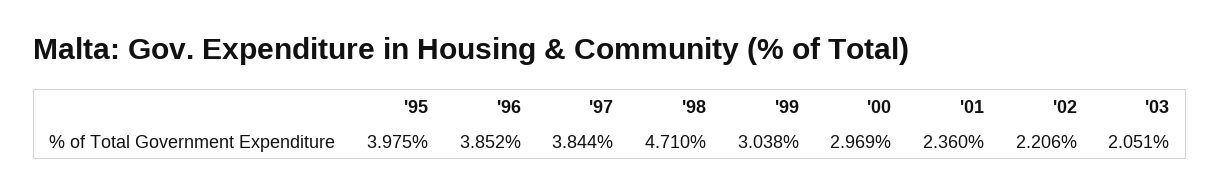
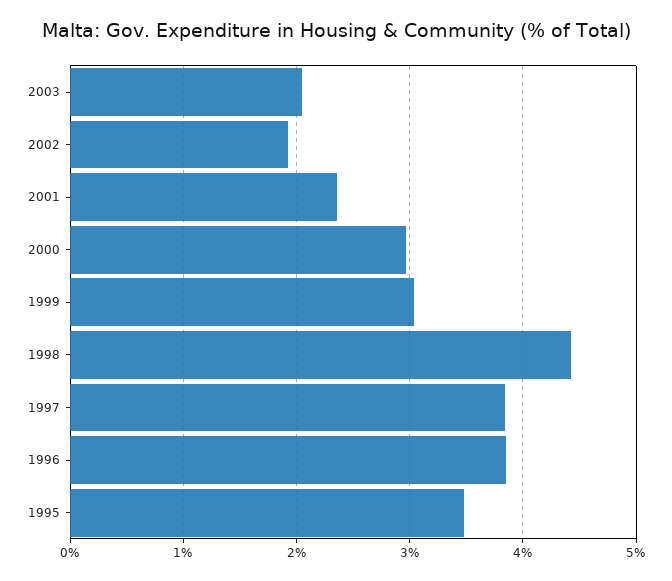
  {
-   "'95": 3.975,
+   "'95": 3.5,
    "'96": 3.852,
    "'97": 3.844,
-   "'98": 4.71,
+   "'98": 4.4,
    "'99": 3.038,
    "'00": 2.969,
    "'01": 2.36,
-   "'02": 2.206,
+   "'02": 1.9,
    "'03": 2.051
  }

